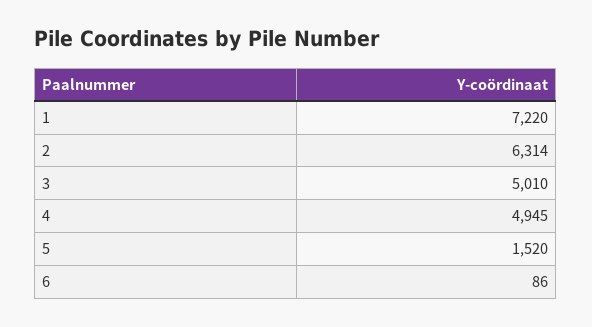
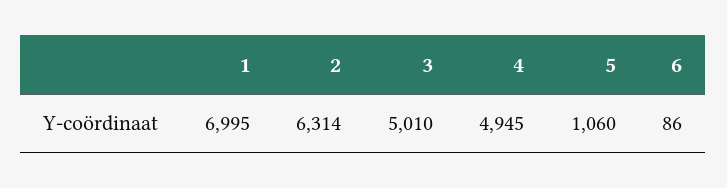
  {
-   "1": 7220,
+   "1": 6995,
    "2": 6314,
    "3": 5010,
    "4": 4945,
-   "5": 1520,
+   "5": 1060,
    "6": 86
  }

